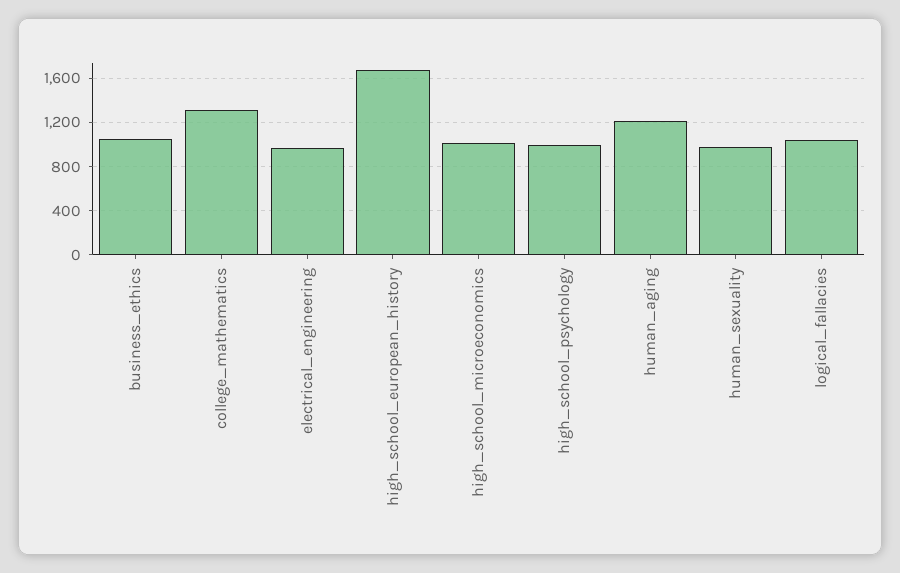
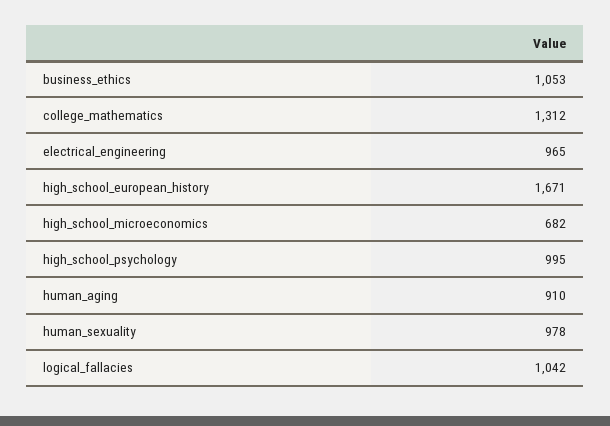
  {
    "business_ethics": 1053,
    "college_mathematics": 1312,
    "electrical_engineering": 965,
    "high_school_european_history": 1671,
-   "high_school_microeconomics": 1000,
+   "high_school_microeconomics": 682,
    "high_school_psychology": 995,
-   "human_aging": 1200,
+   "human_aging": 910,
    "human_sexuality": 978,
    "logical_fallacies": 1042
  }

